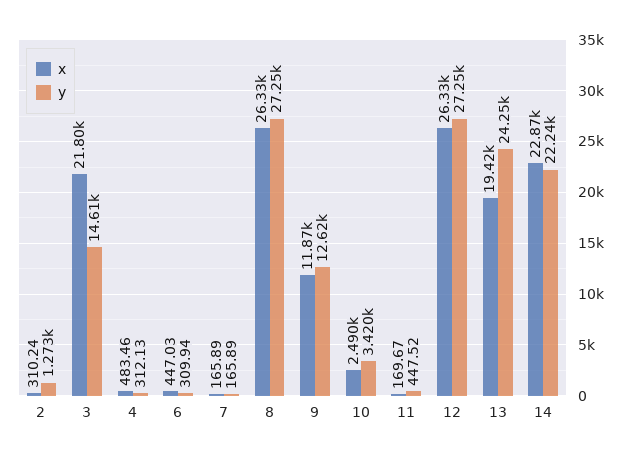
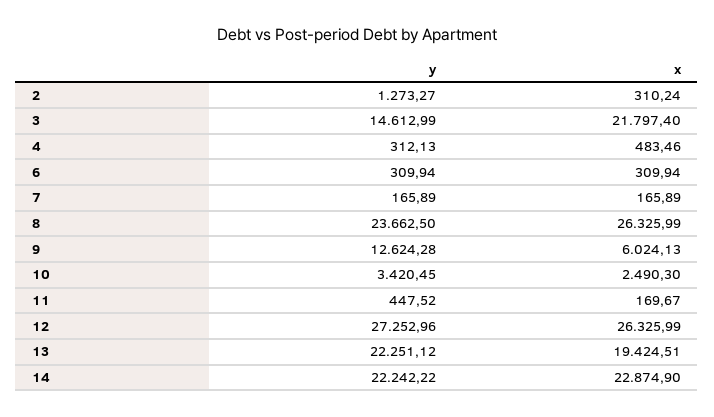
  {
    "x": {
      "2": 310.24,
      "3": 21797.4,
      "4": 483.46,
-     "6": 447.03,
+     "6": 309.94,
      "7": 165.89,
      "8": 26325.99,
-     "9": 11870,
+     "9": 6024.13,
      "10": 2490.3,
      "11": 169.67,
      "12": 26325.99,
      "13": 19424.51,
      "14": 22874.9
    },
    "y": {
      "2": 1273.27,
      "3": 14612.99,
      "4": 312.13,
      "6": 309.94,
      "7": 165.89,
-     "8": 27250,
+     "8": 23662.5,
      "9": 12624.28,
      "10": 3420.45,
      "11": 447.52,
      "12": 27252.96,
-     "13": 24250,
+     "13": 22251.12,
      "14": 22242.22
    }
  }

